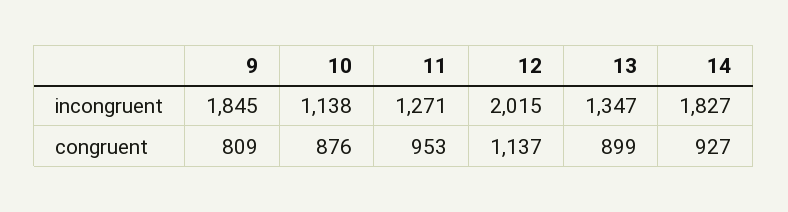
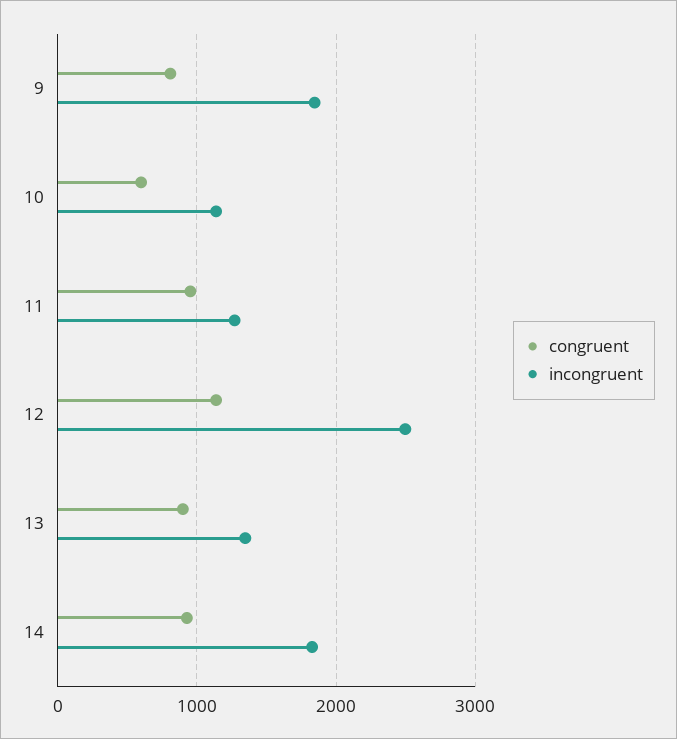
  {
    "incongruent": {
      "9": 1845,
      "10": 1138,
      "11": 1271,
-     "12": 2015,
+     "12": 2500,
      "13": 1347,
      "14": 1827
    },
    "congruent": {
      "9": 809,
-     "10": 876,
+     "10": 600,
      "11": 953,
      "12": 1137,
      "13": 899,
      "14": 927
    }
  }

